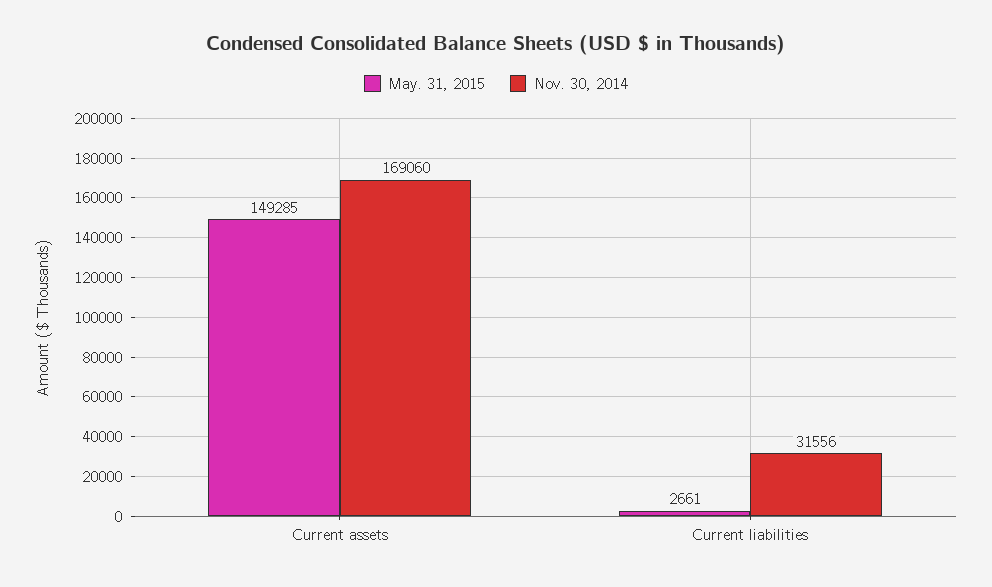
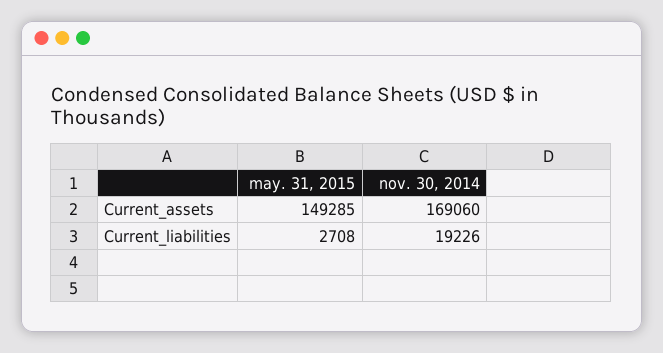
  {
    "May. 31, 2015": {
      "Current assets": 149285,
-     "Current liabilities": 2661
+     "Current liabilities": 2708
    },
    "Nov. 30, 2014": {
      "Current assets": 169060,
-     "Current liabilities": 31556
+     "Current liabilities": 19226
    }
  }

